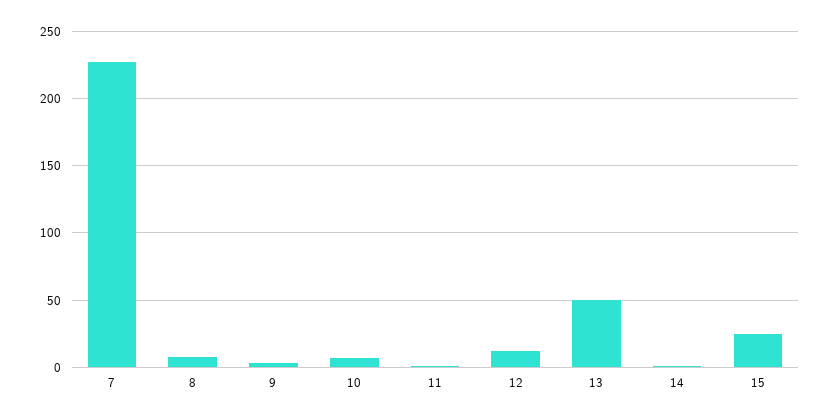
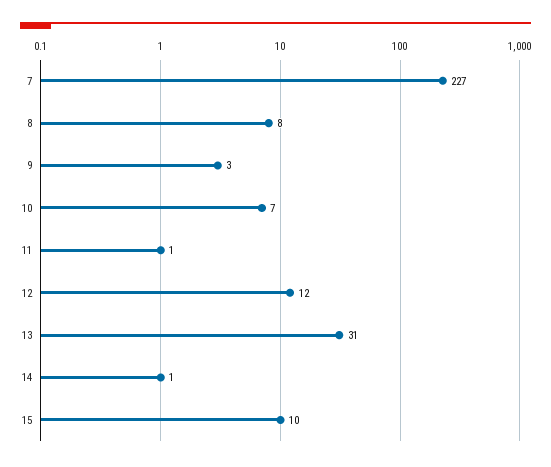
  {
    "7": 227,
    "8": 8,
    "9": 3,
    "10": 7,
    "11": 1,
    "12": 12,
-   "13": 50,
+   "13": 31,
    "14": 1,
-   "15": 25
+   "15": 10
  }

